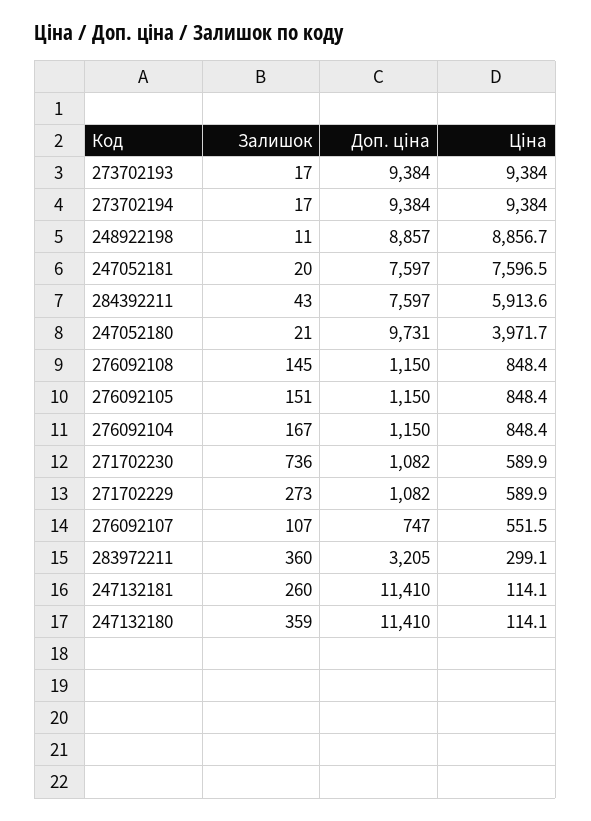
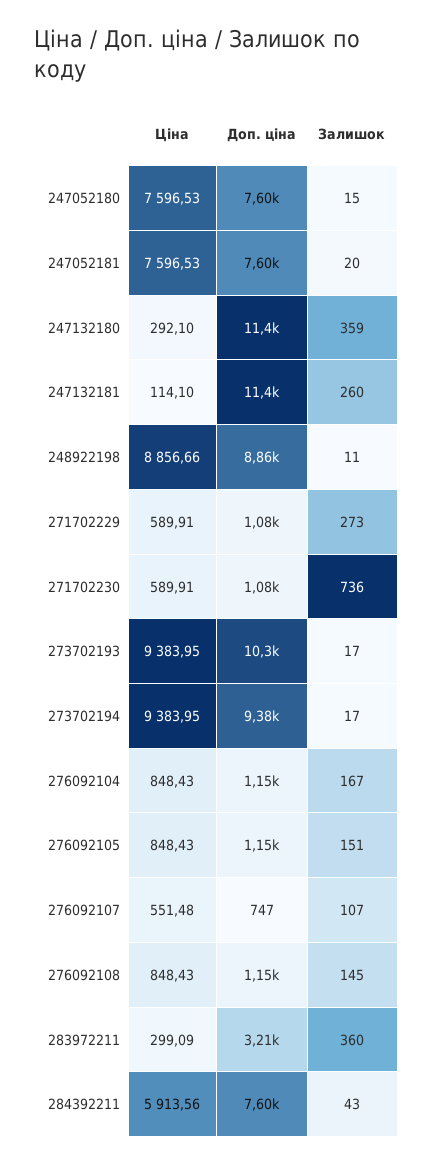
  {
    "Залишок": {
      "273702193": 17,
      "273702194": 17,
      "248922198": 11,
      "247052181": 20,
      "284392211": 43,
-     "247052180": 21,
+     "247052180": 15,
      "276092108": 145,
      "276092105": 151,
      "276092104": 167,
      "271702230": 736,
      "271702229": 273,
      "276092107": 107,
      "283972211": 360,
      "247132181": 260,
      "247132180": 359
    },
    "Доп. ціна": {
-     "273702193": 9384,
+     "273702193": 10300,
      "273702194": 9384,
      "248922198": 8857,
      "247052181": 7597,
      "284392211": 7597,
-     "247052180": 9731,
+     "247052180": 7600,
      "276092108": 1150,
      "276092105": 1150,
      "276092104": 1150,
      "271702230": 1082,
      "271702229": 1082,
      "276092107": 747,
      "283972211": 3205,
      "247132181": 11410,
      "247132180": 11410
    },
    "Ціна": {
      "273702193": 9383.95,
      "273702194": 9383.95,
      "248922198": 8856.66,
      "247052181": 7596.53,
      "284392211": 5913.56,
-     "247052180": 3971.7,
+     "247052180": 7596.53,
      "276092108": 848.43,
      "276092105": 848.43,
      "276092104": 848.43,
      "271702230": 589.91,
      "271702229": 589.91,
      "276092107": 551.48,
      "283972211": 299.09,
      "247132181": 114.1,
-     "247132180": 114.1
+     "247132180": 292.1
    }
  }

